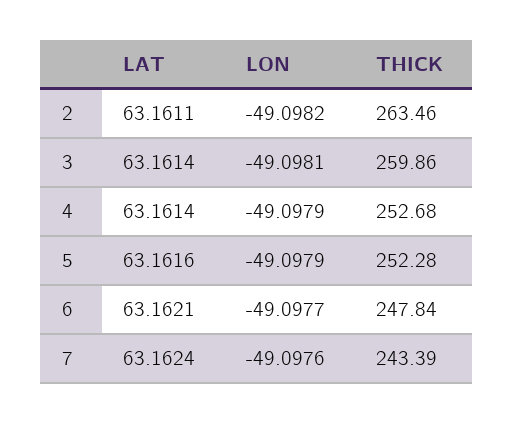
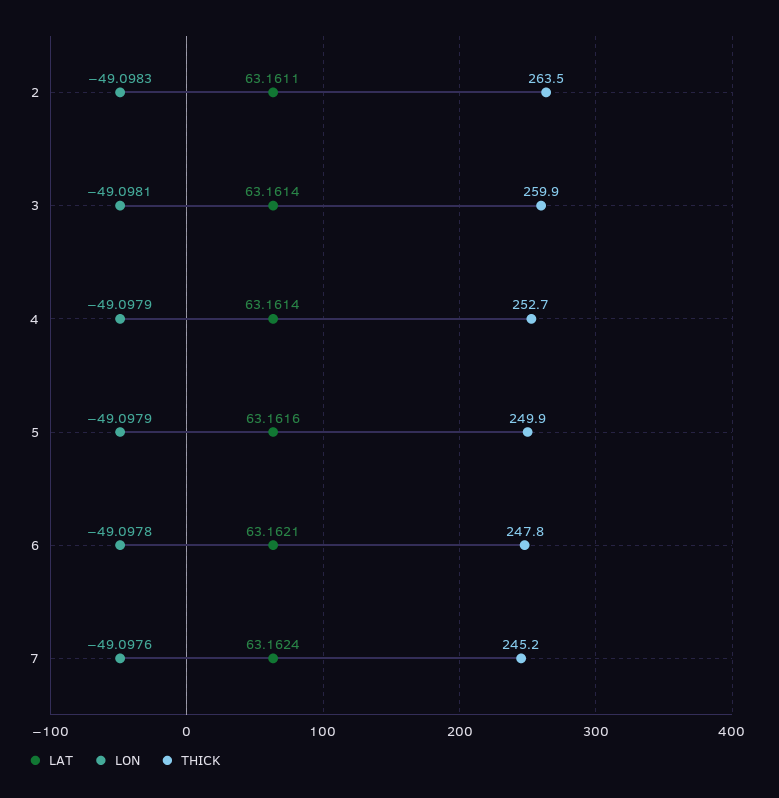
  {
    "LAT": {
      "2": 63.1611,
      "3": 63.1614,
      "4": 63.1614,
      "5": 63.1616,
      "6": 63.1621,
      "7": 63.1624
    },
    "LON": {
-     "2": -49.0982,
+     "2": -49.0983,
      "3": -49.0981,
      "4": -49.0979,
      "5": -49.0979,
-     "6": -49.0977,
+     "6": -49.0978,
      "7": -49.0976
    },
    "THICK": {
      "2": 263.46,
      "3": 259.86,
      "4": 252.68,
-     "5": 252.28,
+     "5": 249.9,
      "6": 247.84,
-     "7": 243.39
+     "7": 245.2
    }
  }

